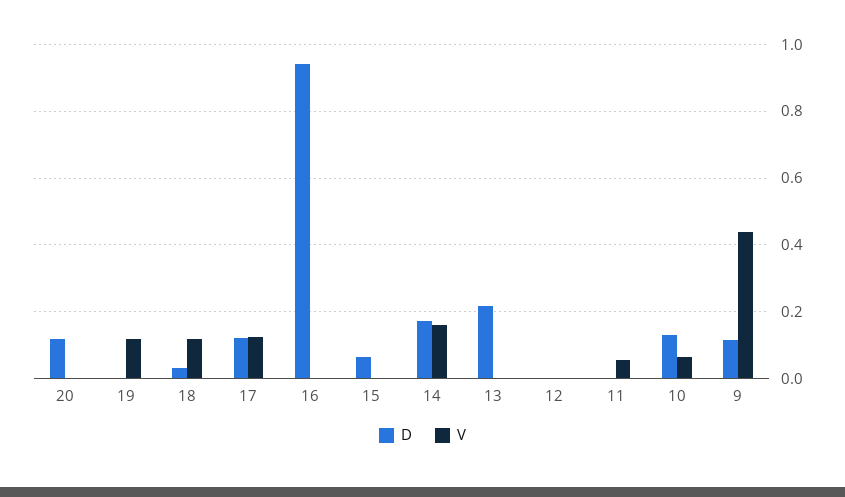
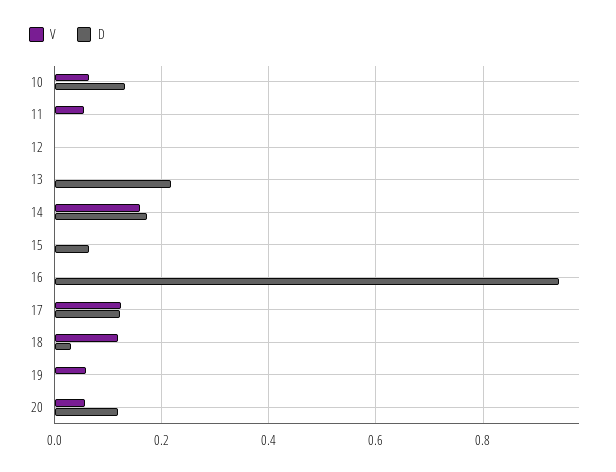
  {
    "D": {
      "20": 0.12,
      "19": 0,
      "18": 0.04,
      "17": 0.12,
      "16": 0.94,
      "15": 0.06,
      "14": 0.18,
      "13": 0.22,
      "12": 0,
      "11": 0,
-     "10": 0.14,
+     "10": 0.14
-     "9": 0.12
    },
    "V": {
-     "20": 0,
+     "20": 0.06,
-     "19": 0.12,
+     "19": 0.06,
      "18": 0.12,
      "17": 0.12,
      "16": 0,
      "15": 0,
      "14": 0.16,
      "13": 0,
      "12": 0,
      "11": 0.06,
-     "10": 0.06,
+     "10": 0.06
-     "9": 0.44
    }
  }

